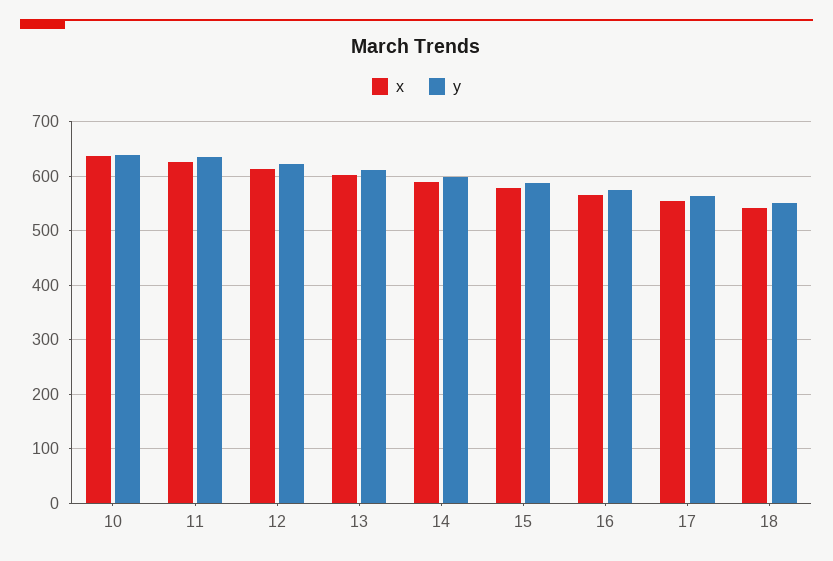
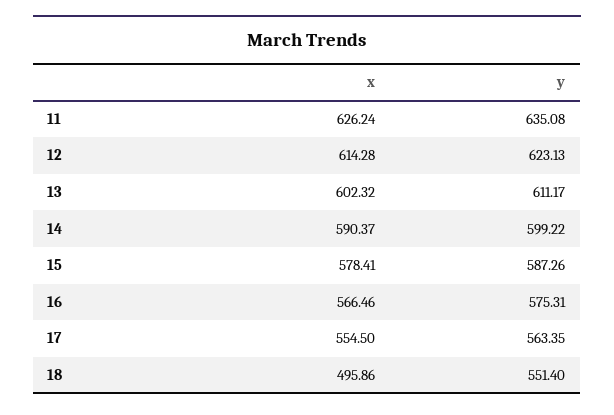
  {
    "x": {
-     "10": 640,
      "11": 626.24,
      "12": 614.28,
      "13": 602.32,
      "14": 590.37,
      "15": 578.41,
      "16": 566.46,
      "17": 554.5,
-     "18": 540
+     "18": 495.86
    },
    "y": {
-     "10": 640,
      "11": 635.08,
      "12": 623.13,
      "13": 611.17,
      "14": 599.22,
      "15": 587.26,
      "16": 575.31,
      "17": 563.35,
      "18": 551.4
    }
  }

